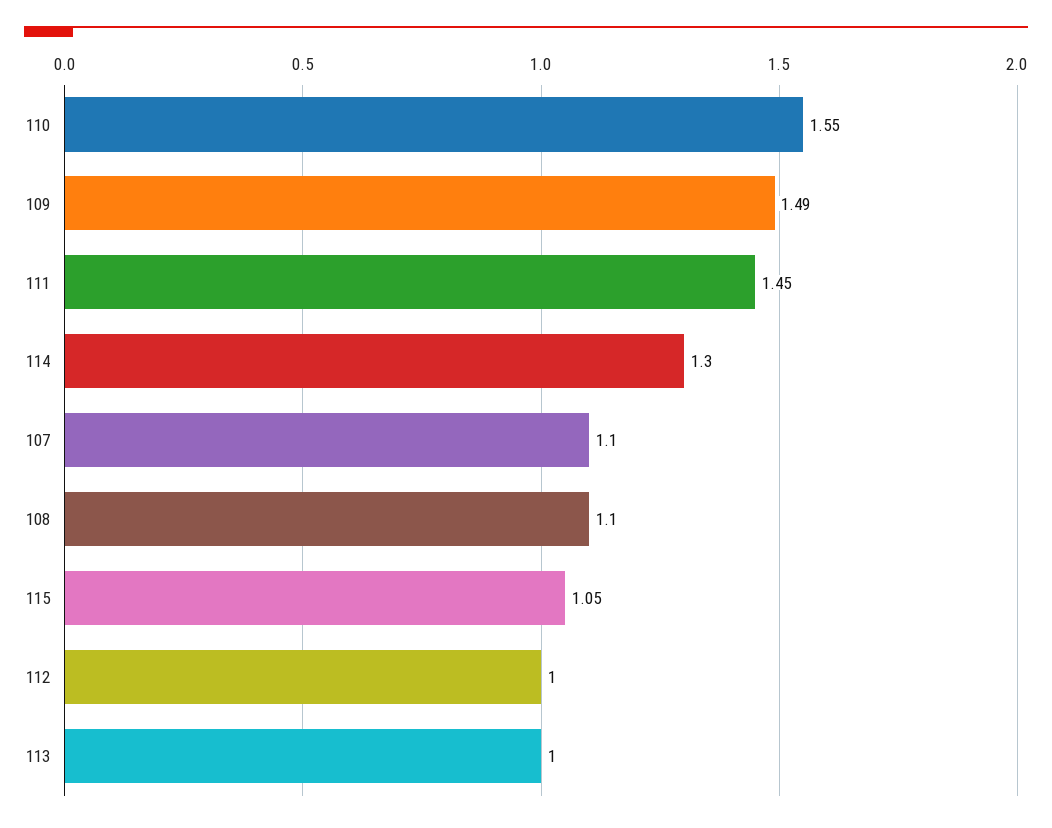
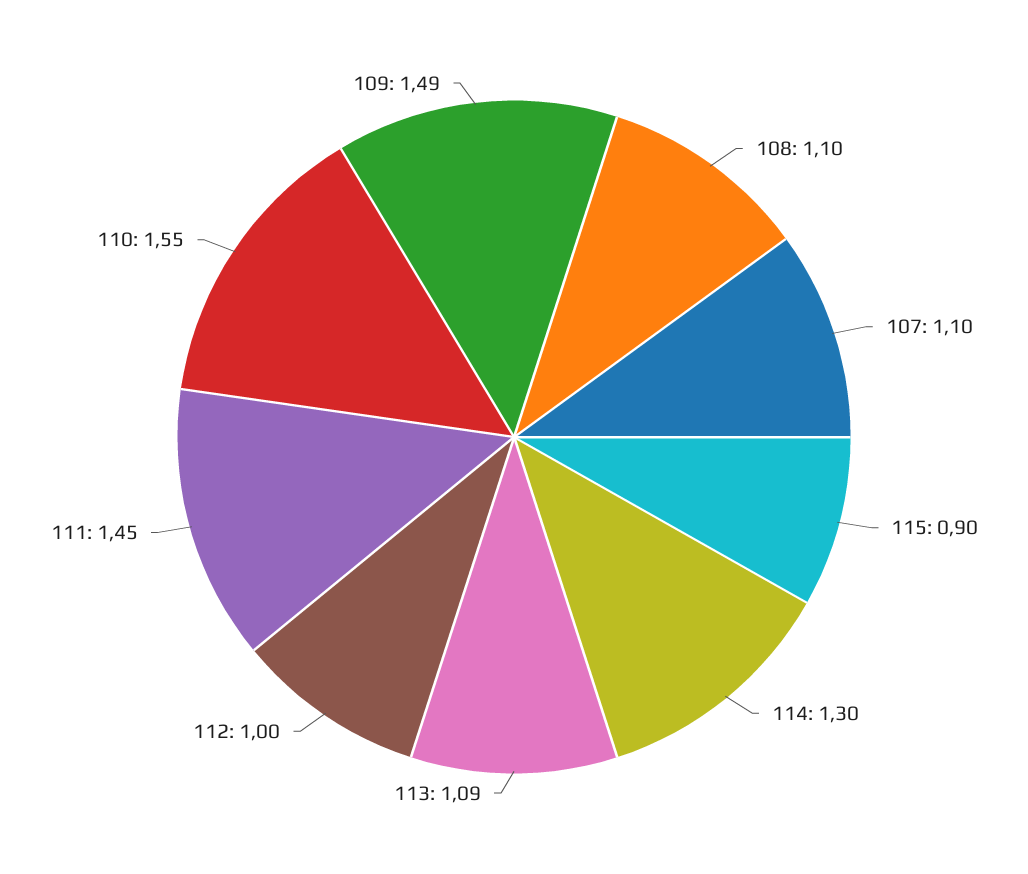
  {
    "110": 1.55,
    "109": 1.49,
    "111": 1.45,
    "114": 1.3,
    "107": 1.1,
    "108": 1.1,
-   "115": 1.05,
+   "115": 0.9,
    "112": 1,
-   "113": 1
+   "113": 1.09
  }

